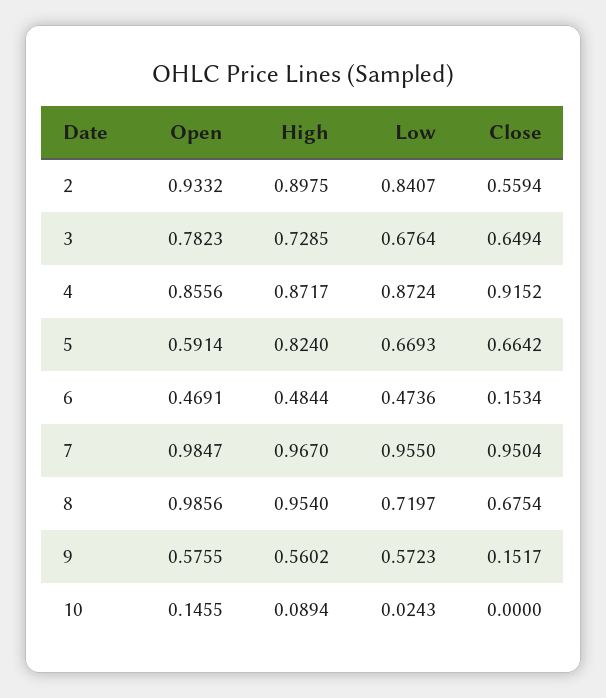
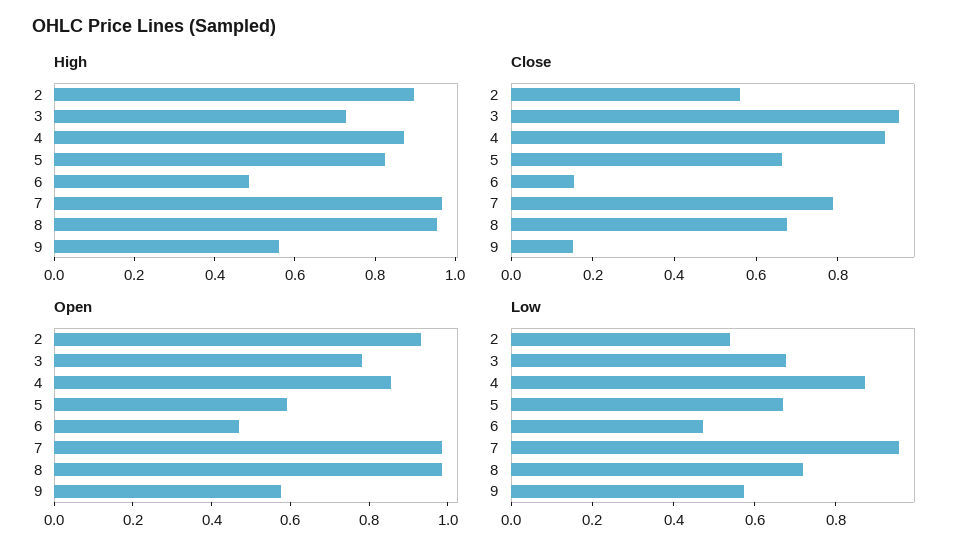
  {
    "Open": {
      "2": 0.9332,
      "3": 0.7823,
      "4": 0.8556,
      "5": 0.5914,
      "6": 0.4691,
      "7": 0.9847,
      "8": 0.9856,
-     "9": 0.5755,
+     "9": 0.5755
-     "10": 0.1455
    },
    "High": {
      "2": 0.8975,
      "3": 0.7285,
      "4": 0.8717,
      "5": 0.824,
      "6": 0.4844,
      "7": 0.967,
      "8": 0.954,
-     "9": 0.5602,
+     "9": 0.5602
-     "10": 0.0894
    },
    "Low": {
-     "2": 0.8407,
+     "2": 0.55,
      "3": 0.6764,
      "4": 0.8724,
      "5": 0.6693,
      "6": 0.4736,
      "7": 0.955,
      "8": 0.7197,
-     "9": 0.5723,
+     "9": 0.5723
-     "10": 0.0243
    },
    "Close": {
      "2": 0.5594,
-     "3": 0.6494,
+     "3": 0.95,
      "4": 0.9152,
      "5": 0.6642,
      "6": 0.1534,
-     "7": 0.9504,
+     "7": 0.8,
      "8": 0.6754,
-     "9": 0.1517,
+     "9": 0.1517
-     "10": 0
    }
  }

